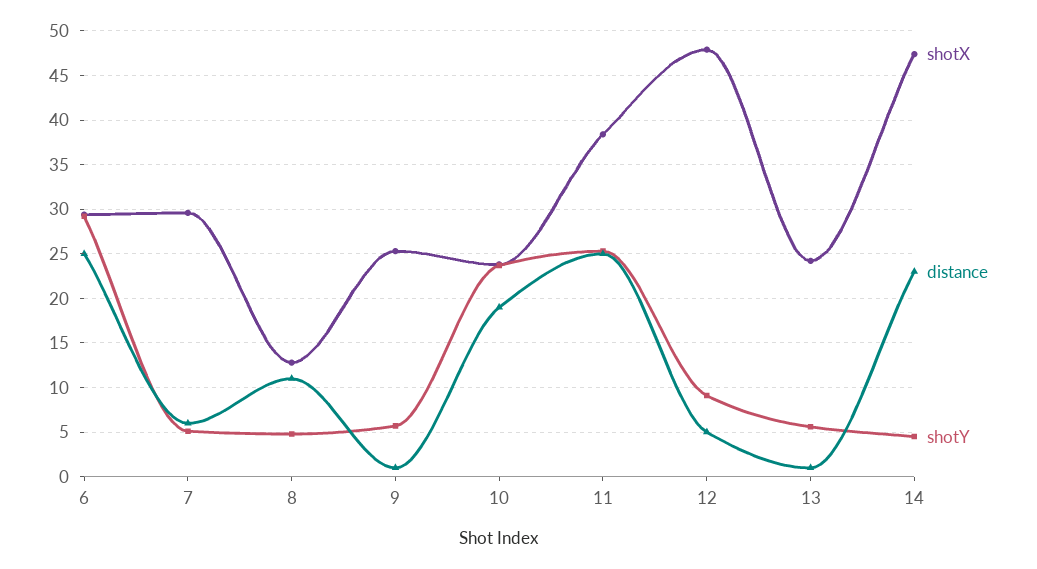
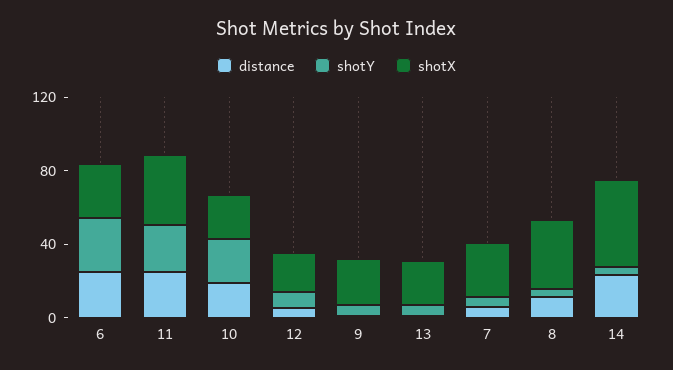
  {
    "shotX": {
      "6": 29,
      "7": 30,
-     "8": 13,
+     "8": 40,
      "9": 25,
      "10": 24,
      "11": 38,
-     "12": 48,
+     "12": 20,
      "13": 24,
      "14": 47
    },
    "distance": {
      "6": 25,
      "7": 6,
      "8": 11,
      "9": 1,
      "10": 19,
      "11": 25,
      "12": 5,
      "13": 1,
      "14": 23
    },
    "shotY": {
      "6": 29,
      "7": 5,
      "8": 5,
      "9": 6,
      "10": 24,
      "11": 25,
      "12": 9,
      "13": 6,
      "14": 5
    }
  }

